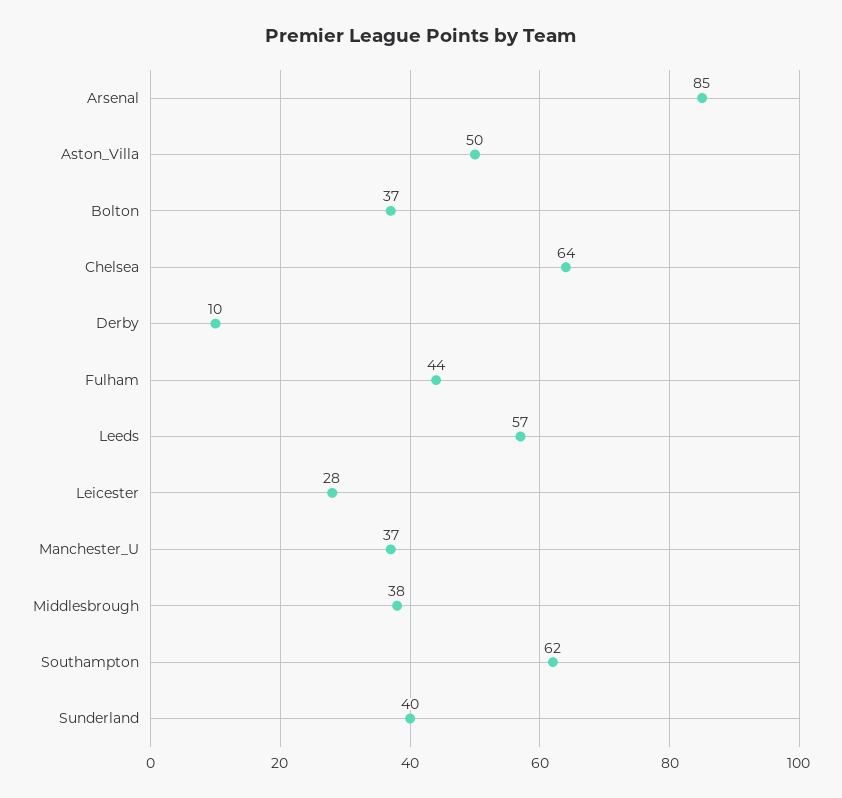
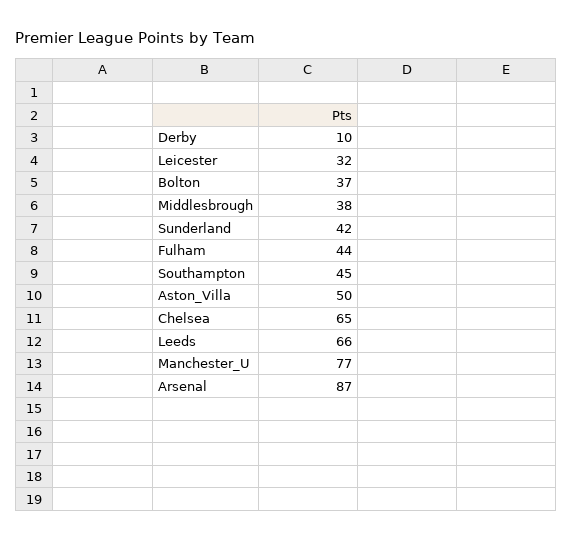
  {
-   "Arsenal": 85,
+   "Arsenal": 87,
    "Aston_Villa": 50,
    "Bolton": 37,
-   "Chelsea": 64,
+   "Chelsea": 65,
    "Derby": 10,
    "Fulham": 44,
-   "Leeds": 57,
+   "Leeds": 66,
-   "Leicester": 28,
+   "Leicester": 32,
-   "Manchester_U": 37,
+   "Manchester_U": 77,
    "Middlesbrough": 38,
-   "Southampton": 62,
+   "Southampton": 45,
-   "Sunderland": 40
+   "Sunderland": 42
  }

